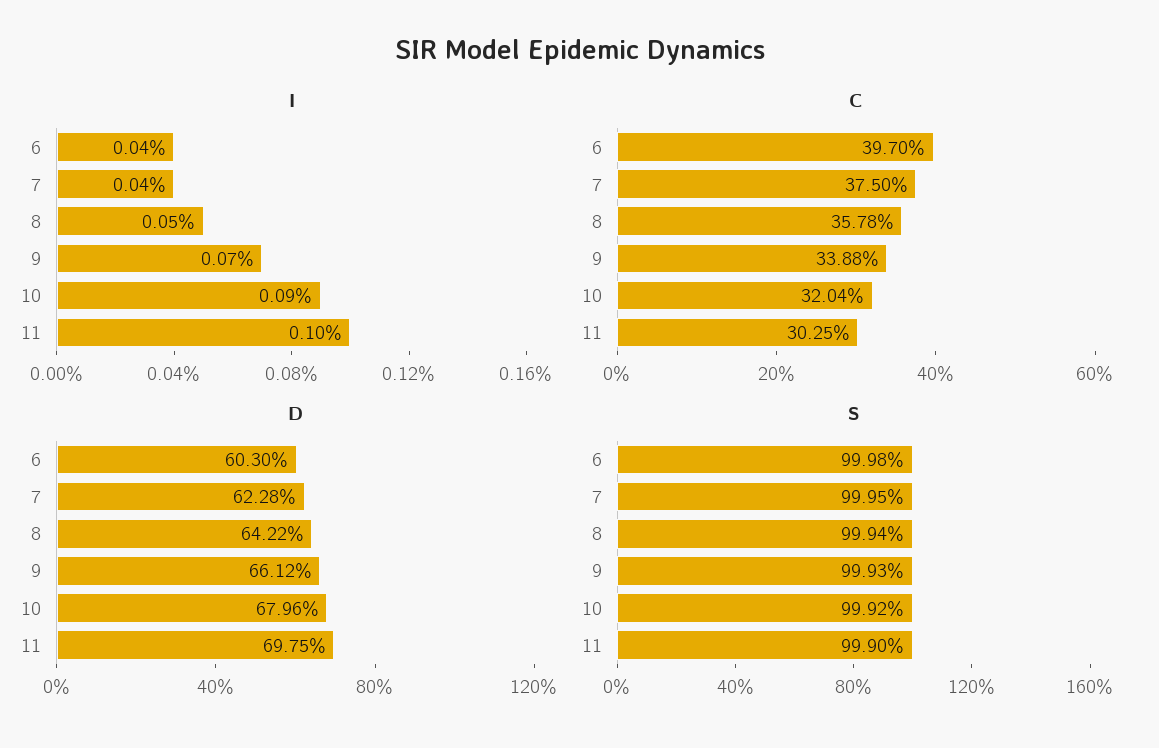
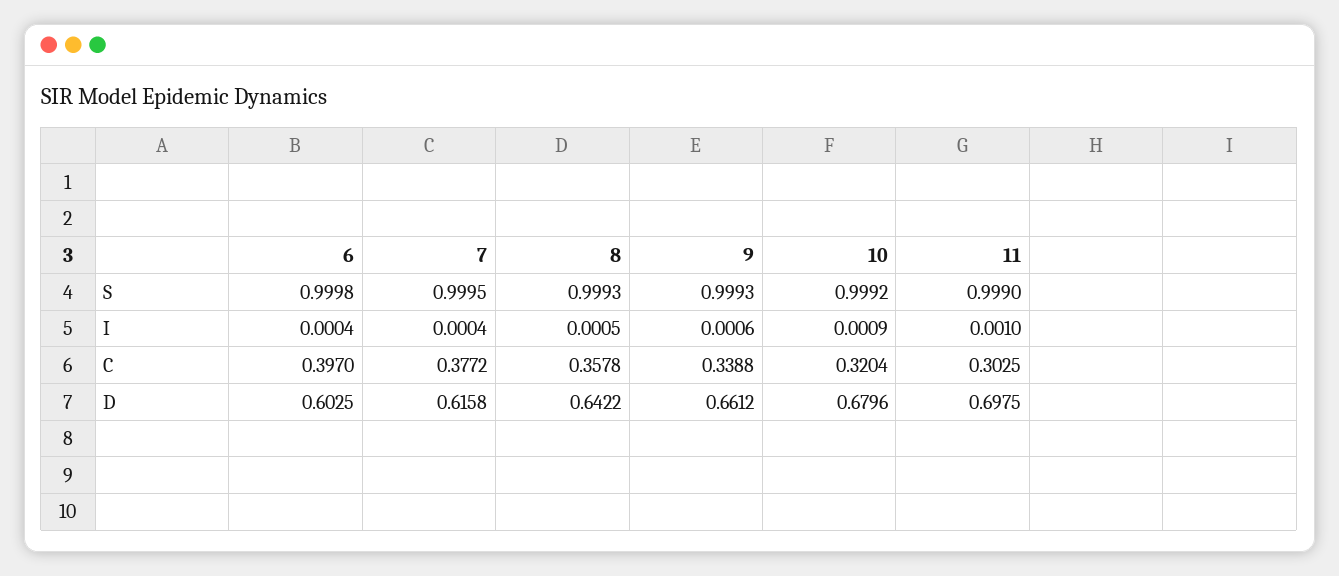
  {
    "I": {
      "6": 0.0004,
      "7": 0.0004,
      "8": 0.0005,
-     "9": 0.0007,
+     "9": 0.0006,
      "10": 0.0009,
      "11": 0.001
    },
    "C": {
      "6": 0.397,
-     "7": 0.375,
+     "7": 0.3772,
      "8": 0.3578,
      "9": 0.3388,
      "10": 0.3204,
      "11": 0.3025
    },
    "D": {
-     "6": 0.603,
+     "6": 0.6025,
-     "7": 0.6228,
+     "7": 0.6158,
      "8": 0.6422,
      "9": 0.6612,
      "10": 0.6796,
      "11": 0.6975
    },
    "S": {
      "6": 0.9998,
      "7": 0.9995,
-     "8": 0.9994,
+     "8": 0.9993,
      "9": 0.9993,
      "10": 0.9992,
      "11": 0.999
    }
  }

